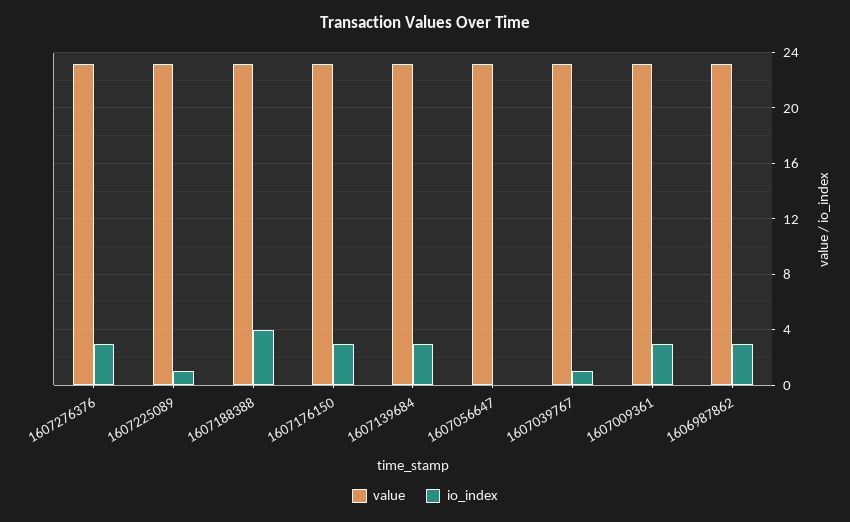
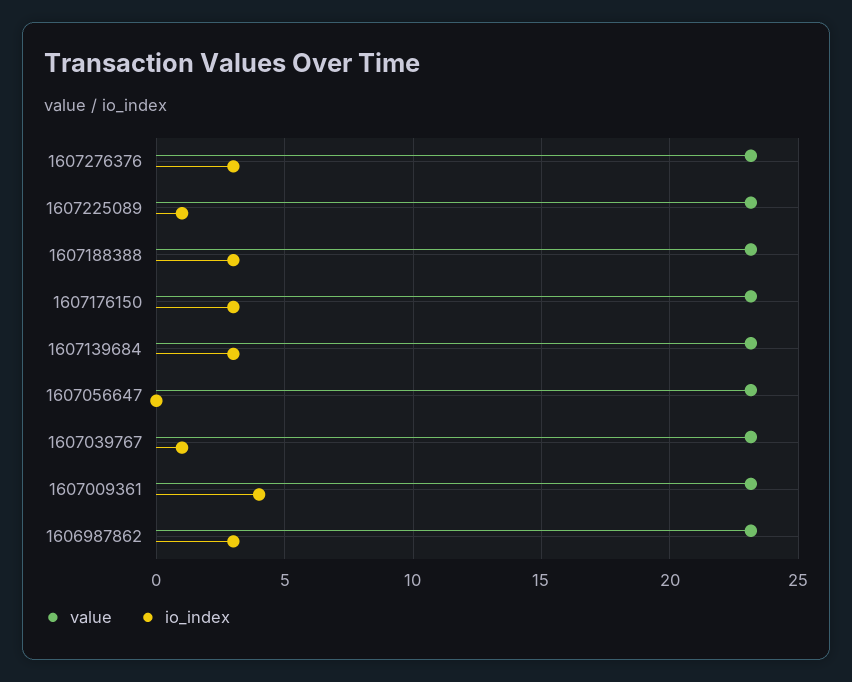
  {
    "value": {
      "1607276376": 23,
      "1607225089": 23,
      "1607188388": 23,
      "1607176150": 23,
      "1607139684": 23,
      "1607056647": 23,
      "1607039767": 23,
      "1607009361": 23,
      "1606987862": 23
    },
    "io_index": {
      "1607276376": 3,
      "1607225089": 1,
-     "1607188388": 4,
+     "1607188388": 3,
      "1607176150": 3,
      "1607139684": 3,
      "1607056647": 0,
      "1607039767": 1,
-     "1607009361": 3,
+     "1607009361": 4,
      "1606987862": 3
    }
  }

